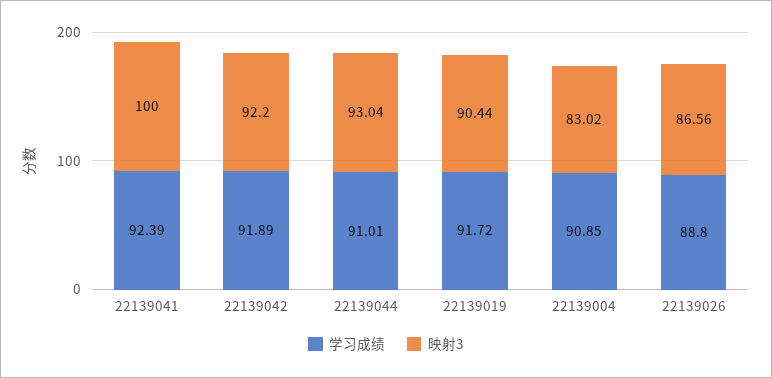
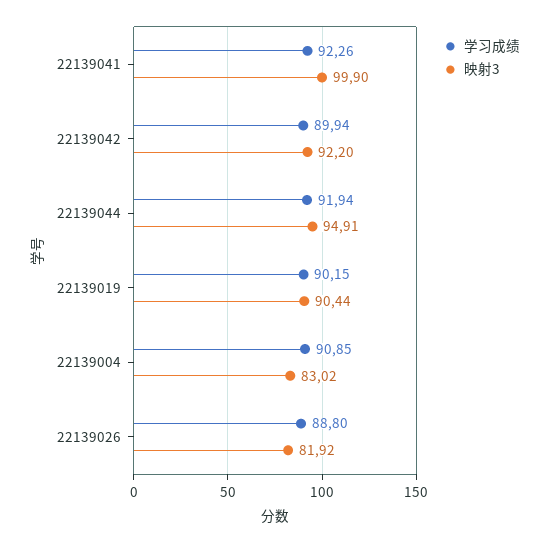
  {
    "学习成绩": {
-     "22139041": 92.39,
+     "22139041": 92.26,
-     "22139042": 91.89,
+     "22139042": 89.94,
-     "22139044": 91.01,
+     "22139044": 91.94,
-     "22139019": 91.72,
+     "22139019": 90.15,
      "22139004": 90.85,
      "22139026": 88.8
    },
    "映射3": {
-     "22139041": 100,
+     "22139041": 99.9,
      "22139042": 92.2,
-     "22139044": 93.04,
+     "22139044": 94.91,
      "22139019": 90.44,
      "22139004": 83.02,
-     "22139026": 86.56
+     "22139026": 81.92
    }
  }

